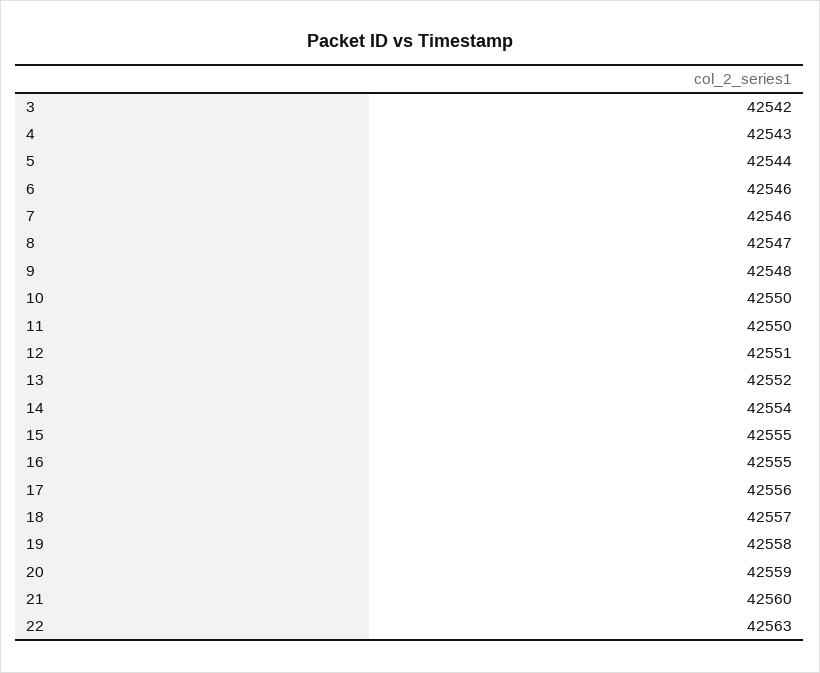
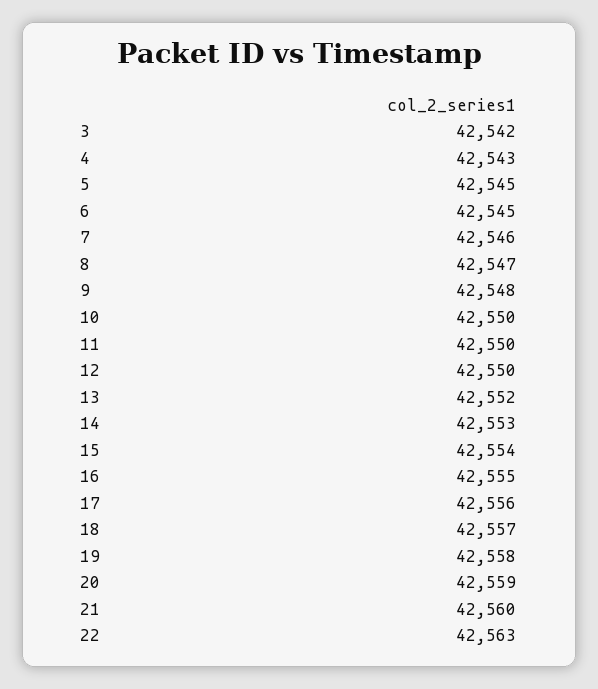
  {
    "3": 42542,
    "4": 42543,
-   "5": 42544,
+   "5": 42545,
-   "6": 42546,
+   "6": 42545,
    "7": 42546,
    "8": 42547,
    "9": 42548,
    "10": 42550,
    "11": 42550,
-   "12": 42551,
+   "12": 42550,
    "13": 42552,
-   "14": 42554,
+   "14": 42553,
-   "15": 42555,
+   "15": 42554,
    "16": 42555,
    "17": 42556,
    "18": 42557,
    "19": 42558,
    "20": 42559,
    "21": 42560,
    "22": 42563
  }

